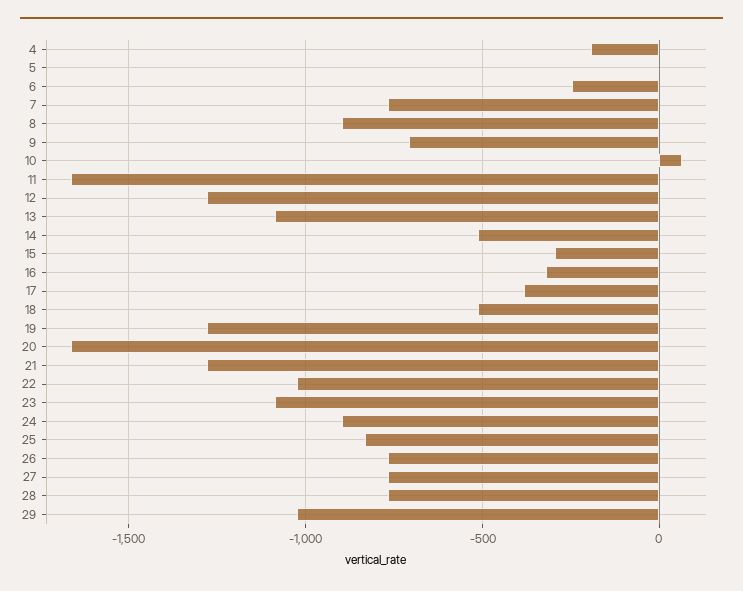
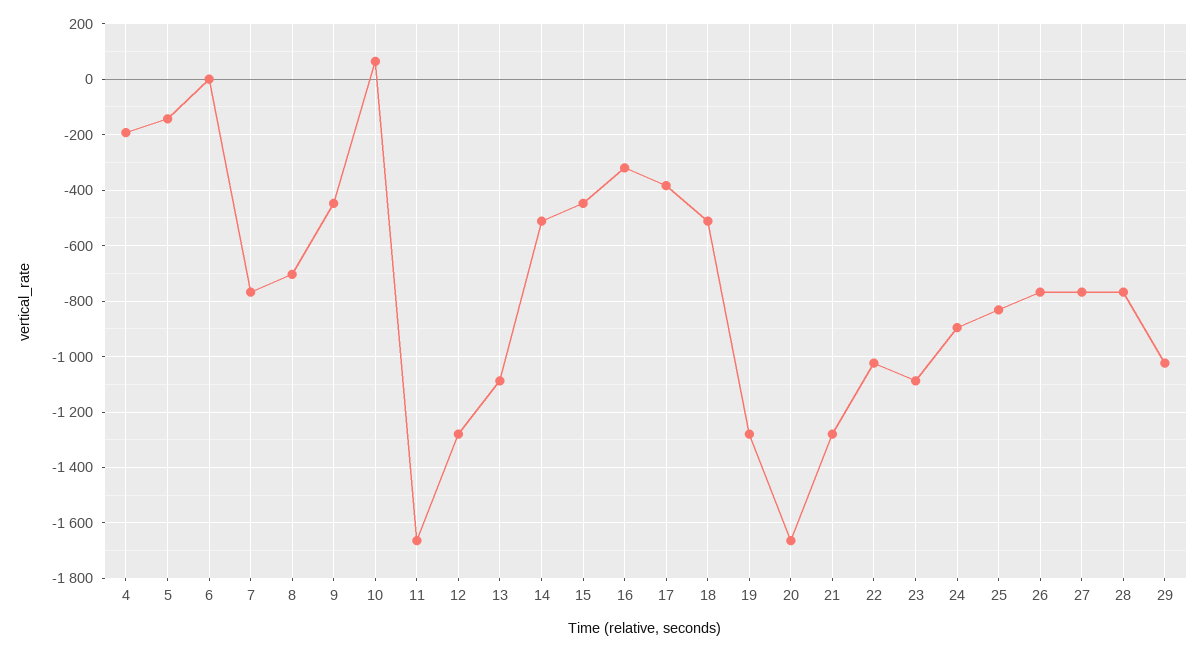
  {
    "4": -200,
-   "5": 0,
+   "5": -150,
-   "6": -250,
+   "6": 0,
    "7": -775,
-   "8": -900,
+   "8": -700,
-   "9": -700,
+   "9": -450,
    "10": 75,
    "11": -1675,
    "12": -1275,
    "13": -1100,
    "14": -500,
-   "15": -300,
+   "15": -450,
    "16": -325,
    "17": -375,
    "18": -500,
    "19": -1275,
    "20": -1675,
    "21": -1275,
    "22": -1025,
    "23": -1100,
    "24": -900,
    "25": -825,
    "26": -775,
    "27": -775,
    "28": -775,
    "29": -1025
  }

